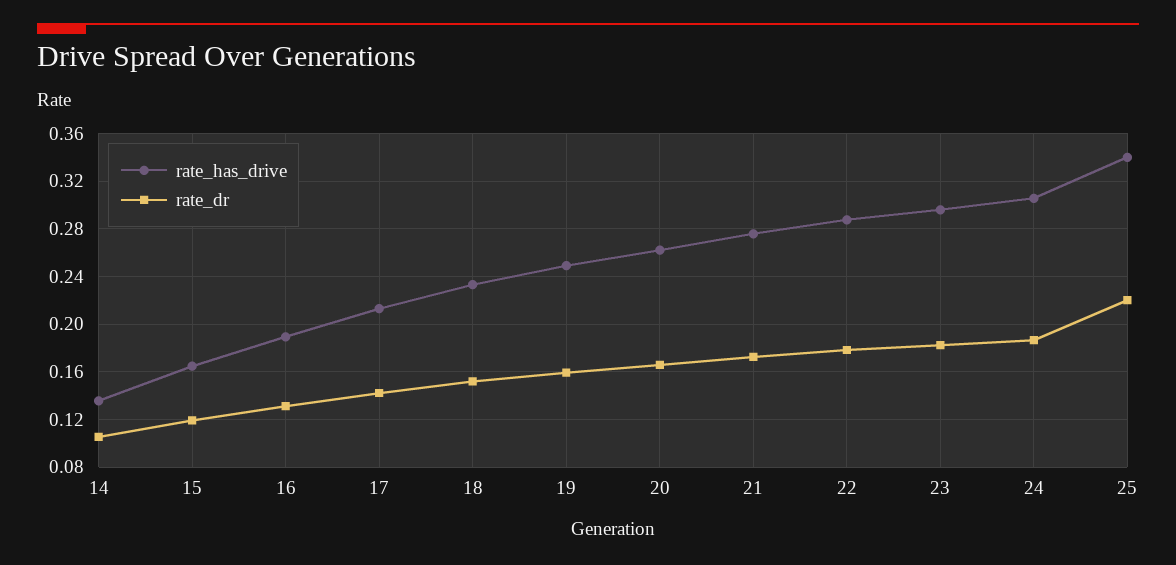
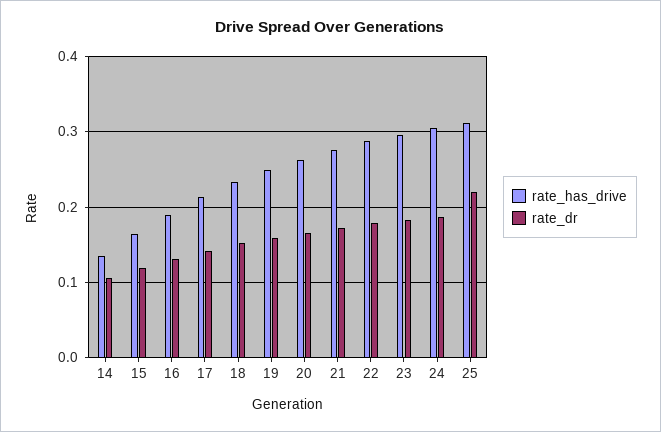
  {
    "rate_has_drive": {
      "14": 0.14,
      "15": 0.16,
      "16": 0.19,
      "17": 0.21,
      "18": 0.23,
      "19": 0.25,
      "20": 0.26,
      "21": 0.28,
      "22": 0.29,
      "23": 0.3,
      "24": 0.31,
-     "25": 0.34
+     "25": 0.31
    },
    "rate_dr": {
      "14": 0.11,
      "15": 0.12,
      "16": 0.13,
      "17": 0.14,
      "18": 0.15,
      "19": 0.16,
      "20": 0.17,
      "21": 0.17,
      "22": 0.18,
      "23": 0.18,
      "24": 0.19,
      "25": 0.22
    }
  }

